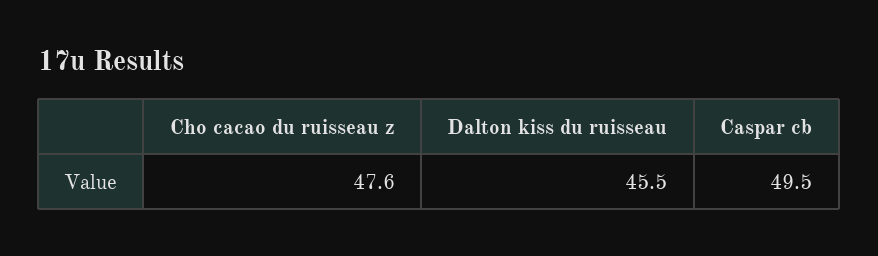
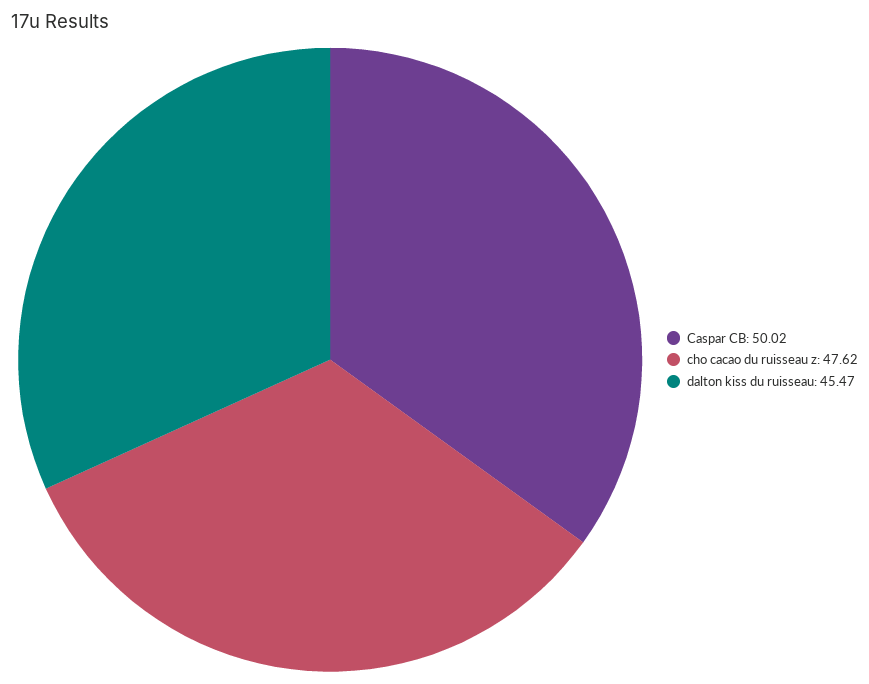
  {
    "Cho cacao du ruisseau z": 47.62,
    "Dalton kiss du ruisseau": 45.47,
-   "Caspar cb": 49.5
+   "Caspar cb": 50.02
  }

